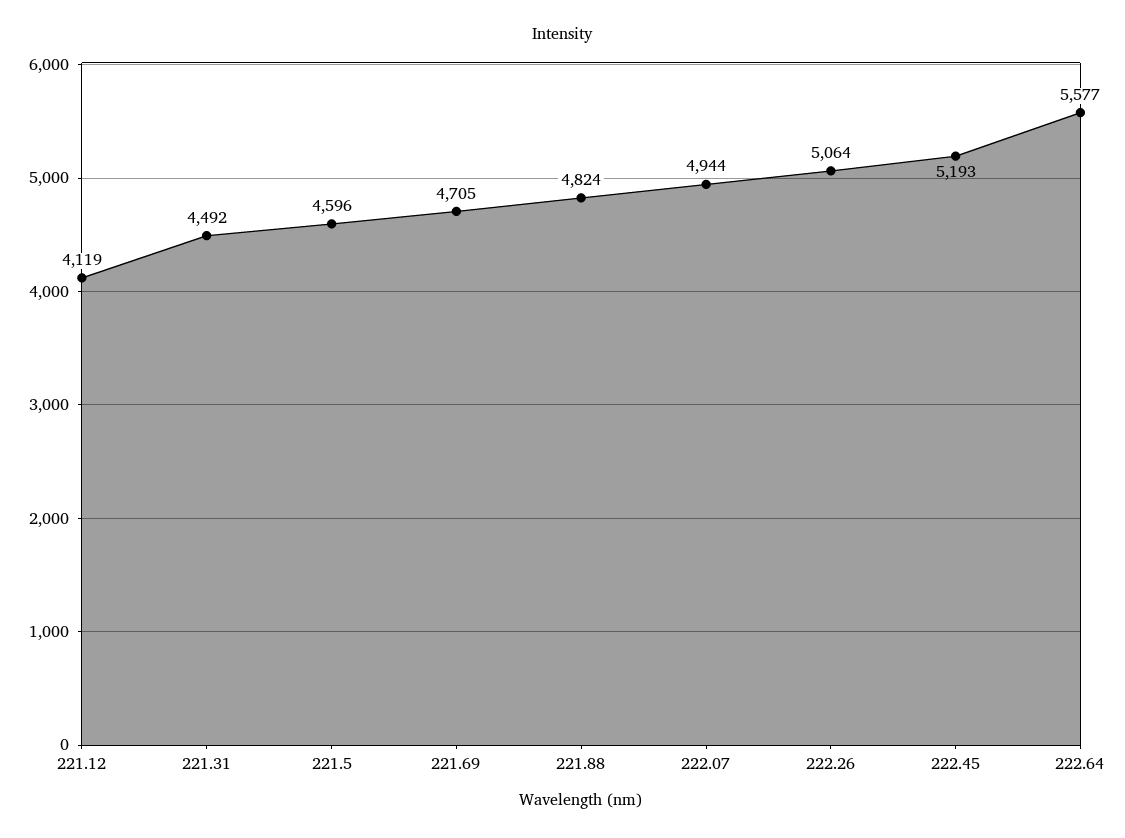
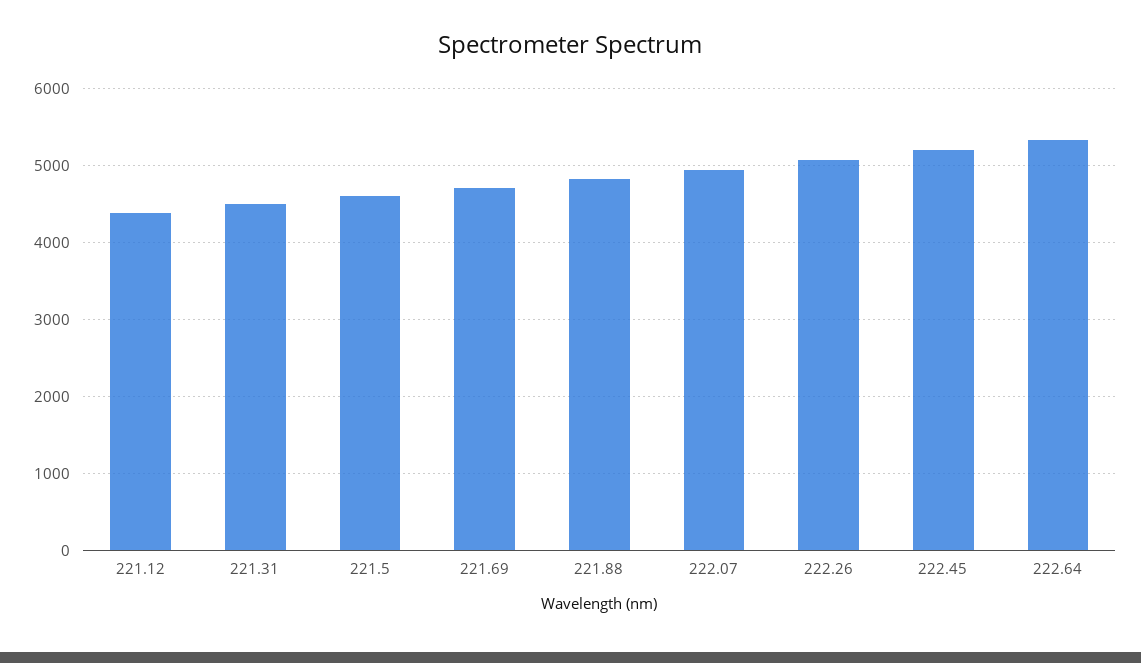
  {
-   "221.12": 4119,
+   "221.12": 4400,
    "221.31": 4492,
    "221.5": 4596,
    "221.69": 4705,
    "221.88": 4824,
    "222.07": 4944,
    "222.26": 5064,
    "222.45": 5193,
-   "222.64": 5577
+   "222.64": 5300
  }

